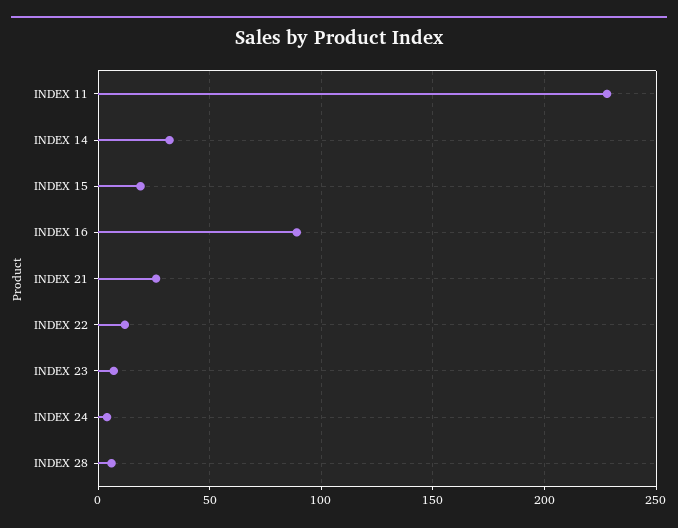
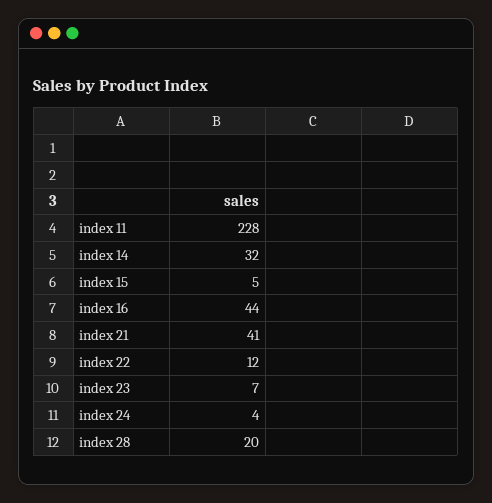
  {
    "INDEX 11": 228,
    "INDEX 14": 32,
-   "INDEX 15": 20,
+   "INDEX 15": 5,
-   "INDEX 16": 90,
+   "INDEX 16": 44,
-   "INDEX 21": 25,
+   "INDEX 21": 41,
    "INDEX 22": 12,
    "INDEX 23": 7,
    "INDEX 24": 4,
-   "INDEX 28": 5
+   "INDEX 28": 20
  }

